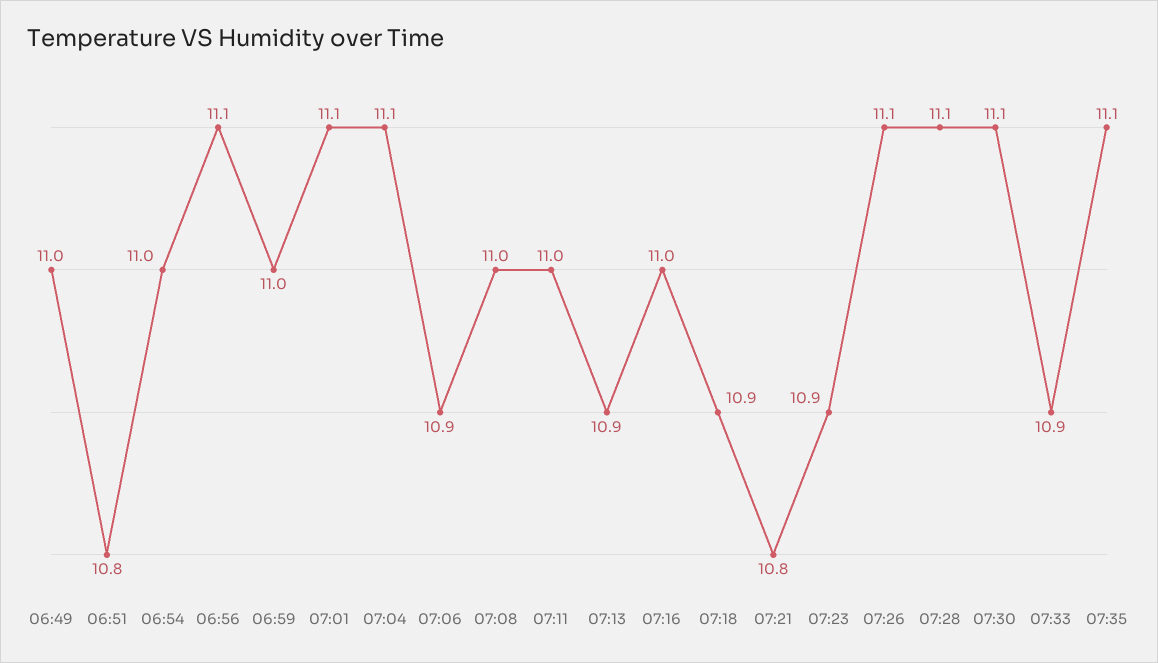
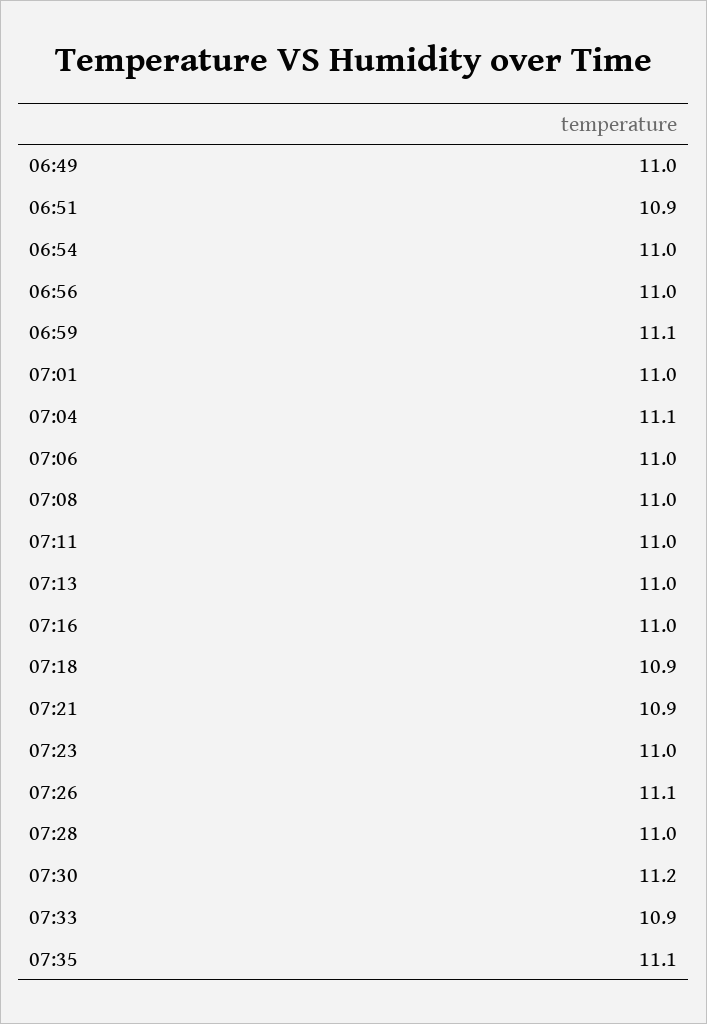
  {
    "06:49": 11,
-   "06:51": 10.8,
+   "06:51": 10.9,
    "06:54": 11,
-   "06:56": 11.1,
+   "06:56": 11,
-   "06:59": 11,
+   "06:59": 11.1,
-   "07:01": 11.1,
+   "07:01": 11,
    "07:04": 11.1,
-   "07:06": 10.9,
+   "07:06": 11,
    "07:08": 11,
    "07:11": 11,
-   "07:13": 10.9,
+   "07:13": 11,
    "07:16": 11,
    "07:18": 10.9,
-   "07:21": 10.8,
+   "07:21": 10.9,
-   "07:23": 10.9,
+   "07:23": 11,
    "07:26": 11.1,
-   "07:28": 11.1,
+   "07:28": 11,
-   "07:30": 11.1,
+   "07:30": 11.2,
    "07:33": 10.9,
    "07:35": 11.1
  }

